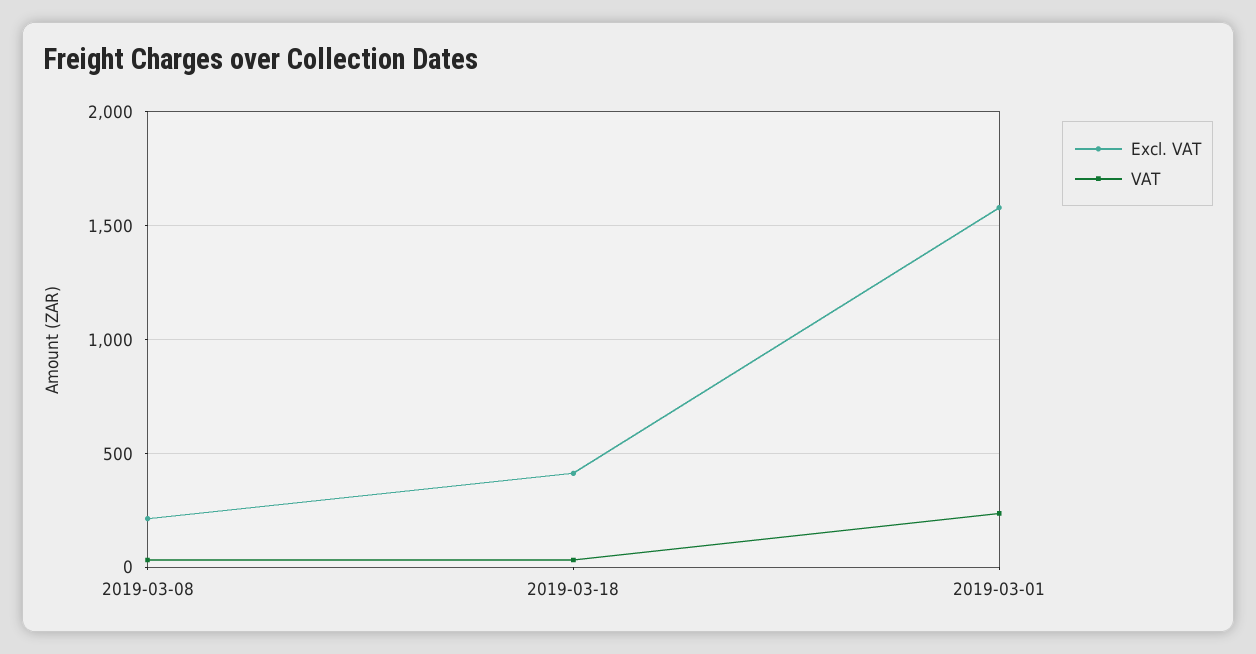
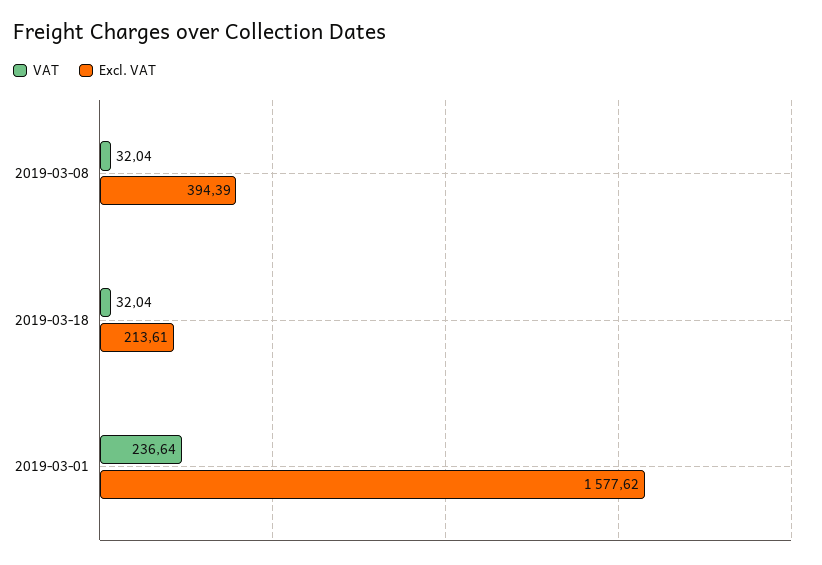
  {
    "Excl. VAT": {
-     "2019-03-08": 200,
+     "2019-03-08": 394.39,
-     "2019-03-18": 400,
+     "2019-03-18": 213.61,
      "2019-03-01": 1577.62
    },
    "VAT": {
      "2019-03-08": 32.04,
      "2019-03-18": 32.04,
      "2019-03-01": 236.64
    }
  }

